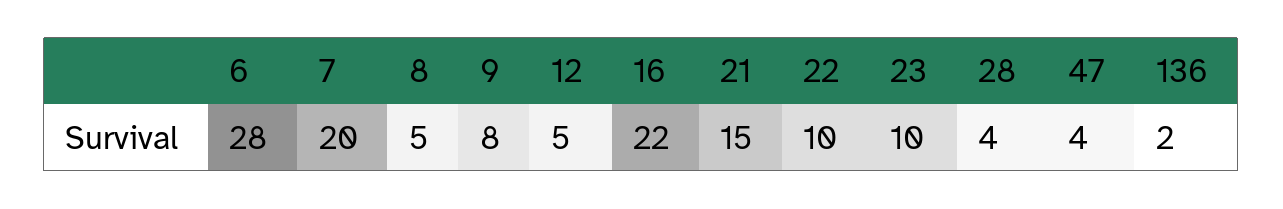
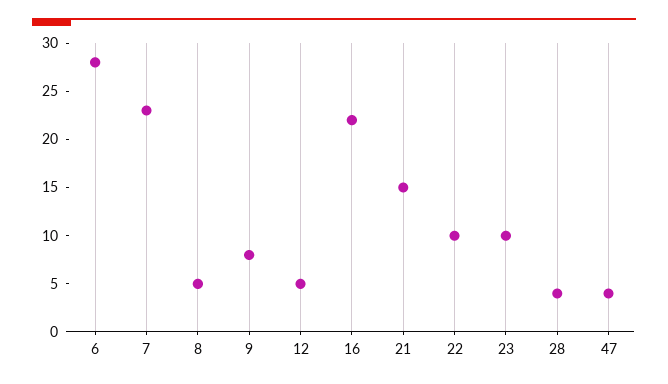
  {
    "6": 28,
-   "7": 20,
+   "7": 23,
    "8": 5,
    "9": 8,
    "12": 5,
    "16": 22,
    "21": 15,
    "22": 10,
    "23": 10,
    "28": 4,
-   "47": 4,
+   "47": 4
-   "136": 2
  }

